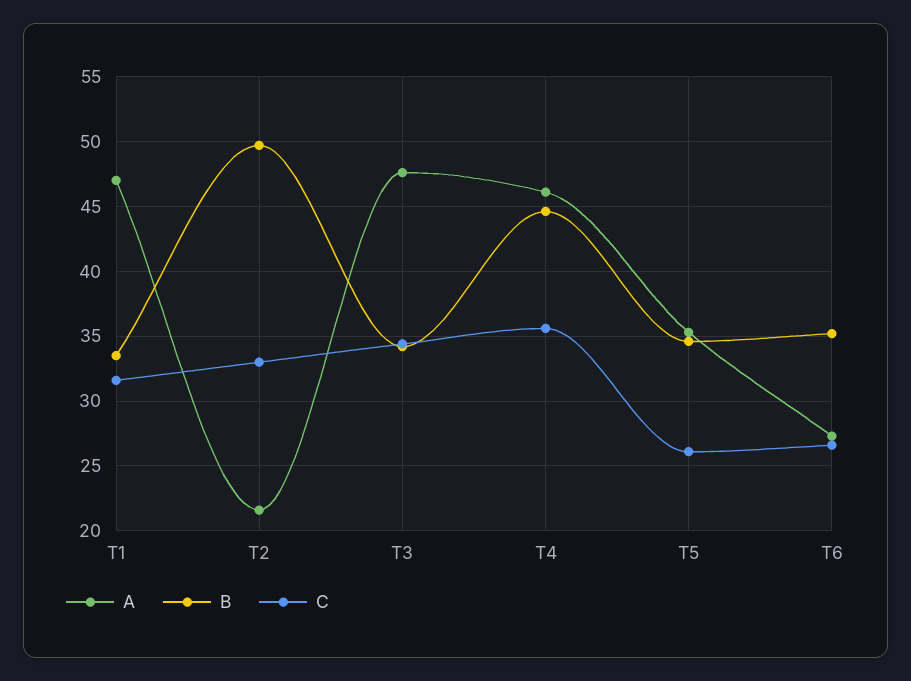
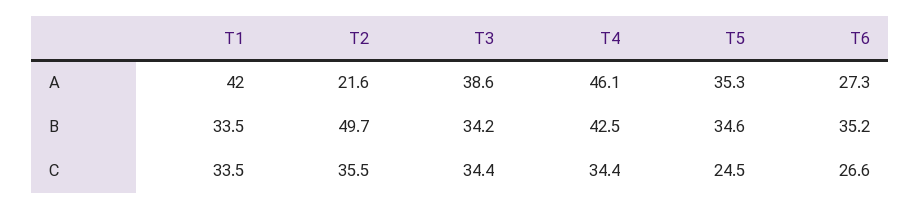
  {
    "A": {
-     "T1": 47,
+     "T1": 42,
      "T2": 21.6,
-     "T3": 47.5,
+     "T3": 38.6,
      "T4": 46.1,
      "T5": 35.3,
      "T6": 27.3
    },
    "B": {
      "T1": 33.5,
      "T2": 49.7,
      "T3": 34.2,
-     "T4": 44.5,
+     "T4": 42.5,
      "T5": 34.6,
      "T6": 35.2
    },
    "C": {
-     "T1": 31.5,
+     "T1": 33.5,
-     "T2": 33,
+     "T2": 35.5,
      "T3": 34.4,
-     "T4": 35.5,
+     "T4": 34.4,
-     "T5": 26,
+     "T5": 24.5,
      "T6": 26.6
    }
  }

